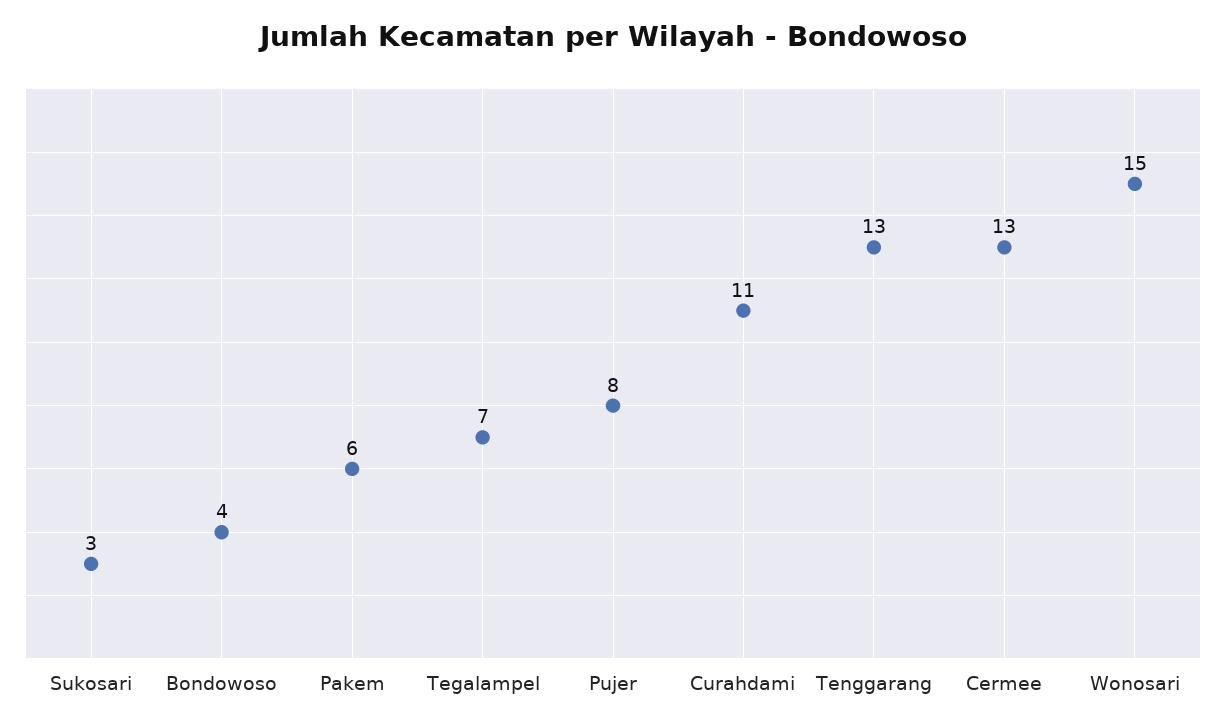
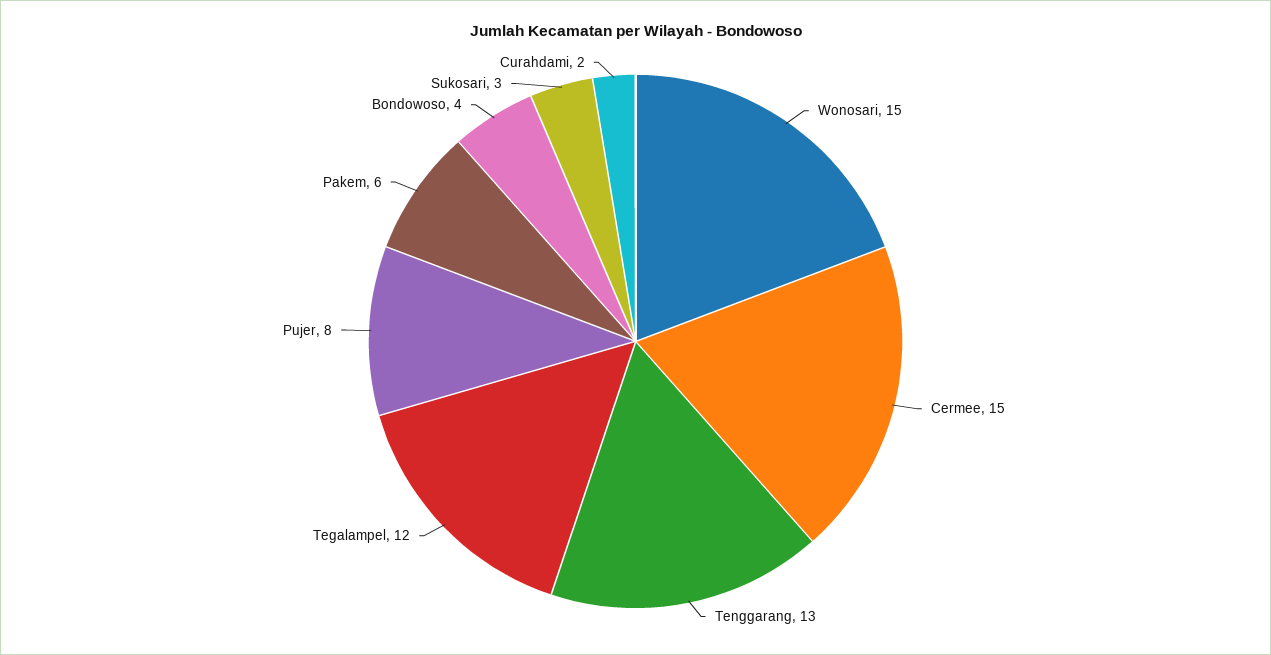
  {
    "Sukosari": 3,
    "Bondowoso": 4,
    "Pakem": 6,
-   "Tegalampel": 7,
+   "Tegalampel": 12,
    "Pujer": 8,
-   "Curahdami": 11,
+   "Curahdami": 2,
    "Tenggarang": 13,
-   "Cermee": 13,
+   "Cermee": 15,
    "Wonosari": 15
  }

